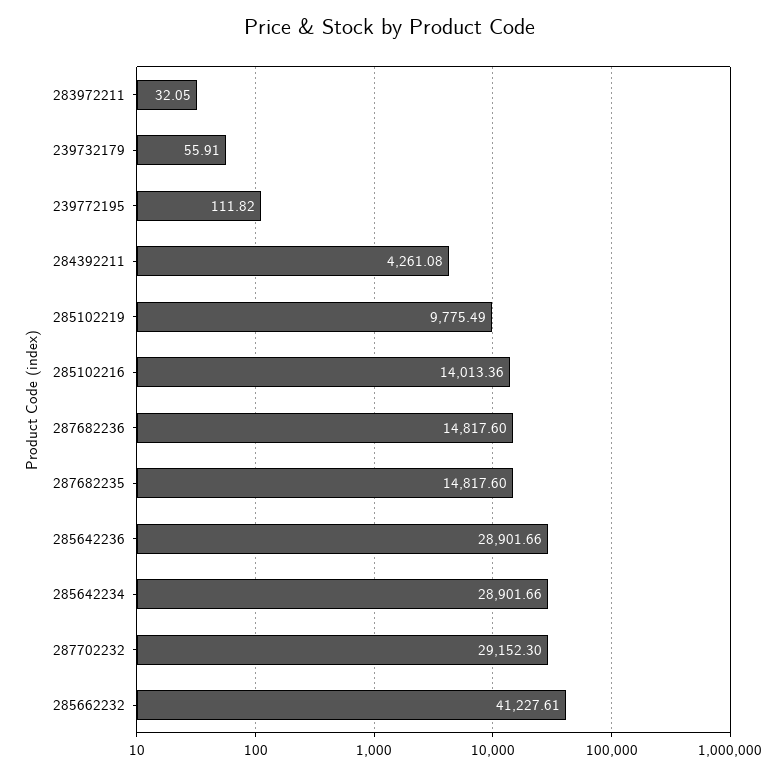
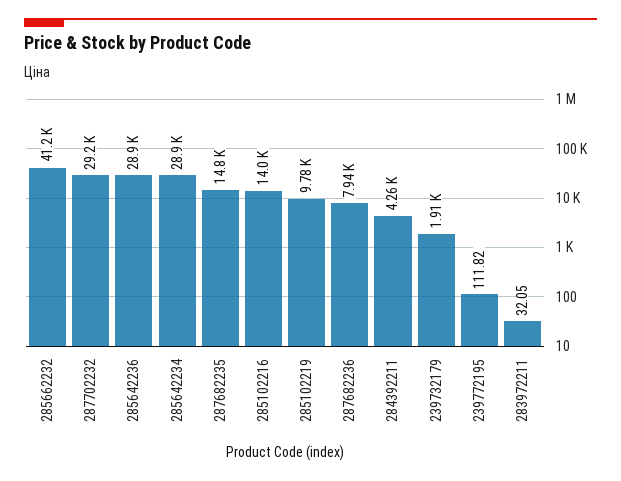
  {
    "283972211": 32.05,
-   "239732179": 55.91,
+   "239732179": 1910,
    "239772195": 111.82,
    "284392211": 4261.08,
    "285102219": 9775.49,
    "285102216": 14013.36,
-   "287682236": 14817.6,
+   "287682236": 7940,
    "287682235": 14817.6,
    "285642236": 28901.66,
    "285642234": 28901.66,
    "287702232": 29152.3,
    "285662232": 41227.61
  }

